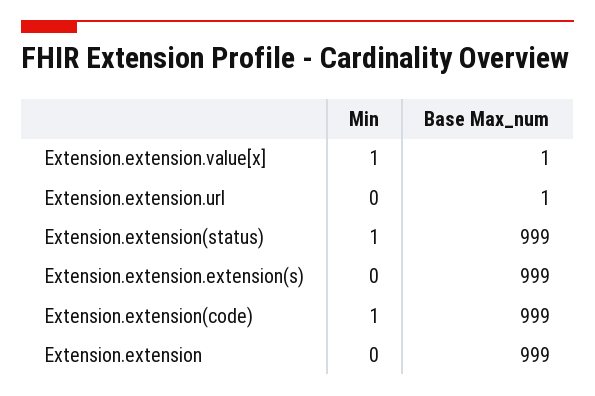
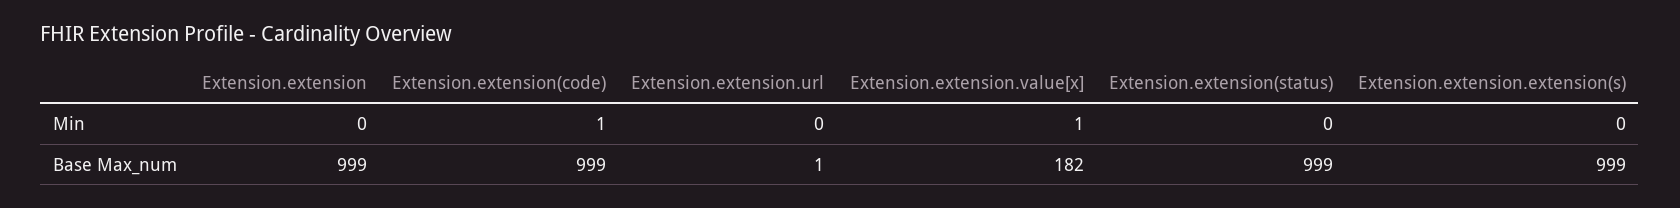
  {
    "Min": {
      "Extension.extension.value[x]": 1,
      "Extension.extension.url": 0,
-     "Extension.extension(status)": 1,
+     "Extension.extension(status)": 0,
      "Extension.extension.extension(s)": 0,
      "Extension.extension(code)": 1,
      "Extension.extension": 0
    },
    "Base Max_num": {
-     "Extension.extension.value[x]": 1,
+     "Extension.extension.value[x]": 182,
      "Extension.extension.url": 1,
      "Extension.extension(status)": 999,
      "Extension.extension.extension(s)": 999,
      "Extension.extension(code)": 999,
      "Extension.extension": 999
    }
  }

